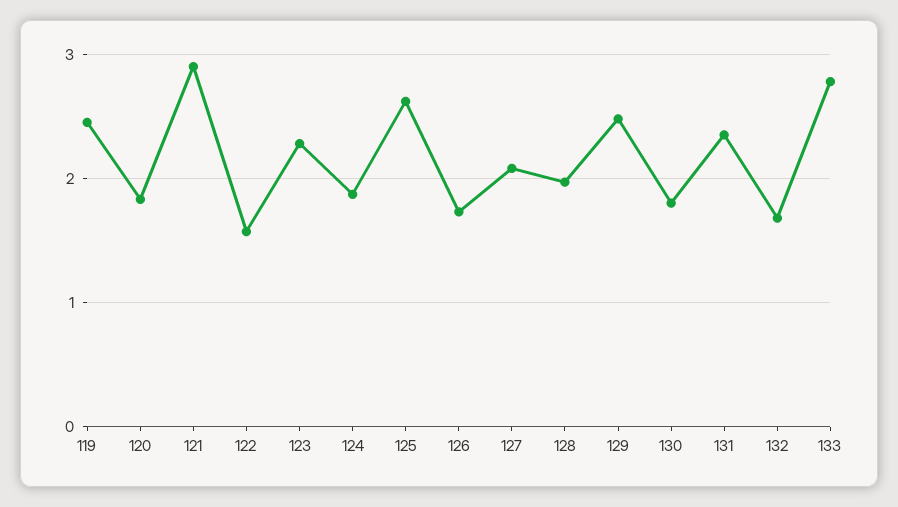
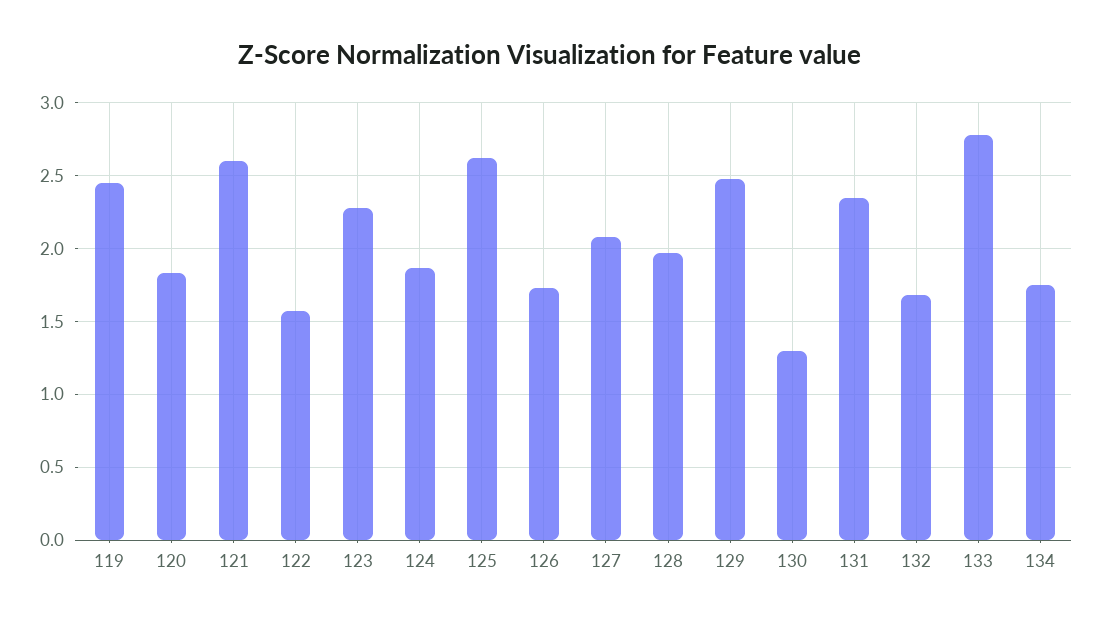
  {
    "119": 2.45,
    "120": 1.85,
-   "121": 2.9,
+   "121": 2.6,
    "122": 1.55,
    "123": 2.3,
    "124": 1.85,
    "125": 2.6,
    "126": 1.75,
    "127": 2.1,
    "128": 1.95,
    "129": 2.5,
-   "130": 1.8,
+   "130": 1.3,
    "131": 2.35,
    "132": 1.7,
-   "133": 2.8
+   "133": 2.8,
+   "134": 1.75
  }

